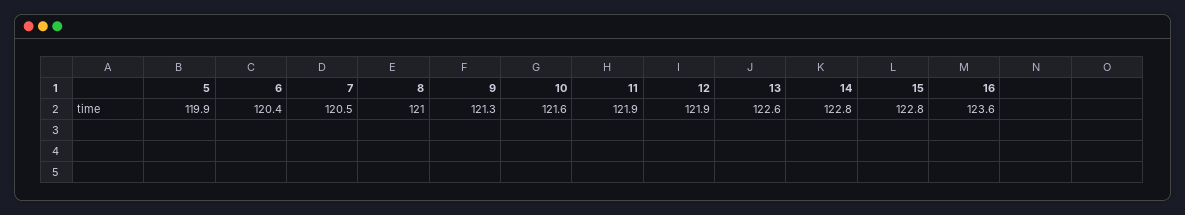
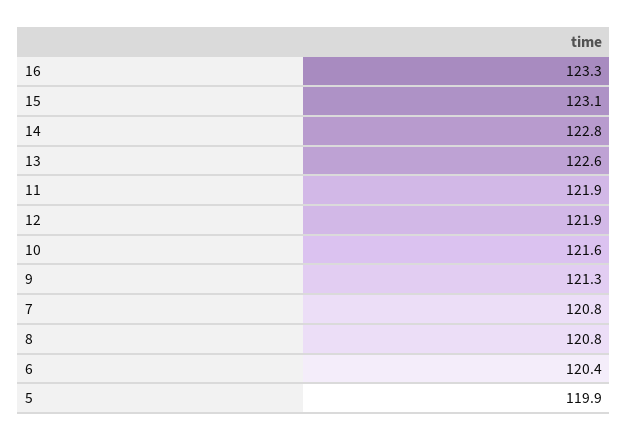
  {
    "5": 119.9,
    "6": 120.4,
-   "7": 120.5,
+   "7": 120.8,
-   "8": 121,
+   "8": 120.8,
    "9": 121.3,
    "10": 121.6,
    "11": 121.9,
    "12": 121.9,
    "13": 122.6,
    "14": 122.8,
-   "15": 122.8,
+   "15": 123.1,
-   "16": 123.6
+   "16": 123.3
  }

